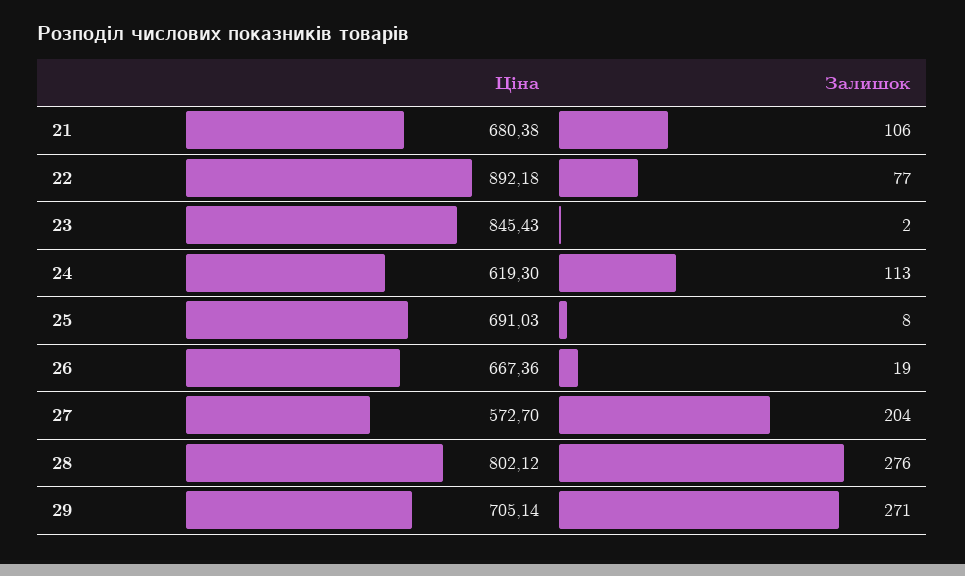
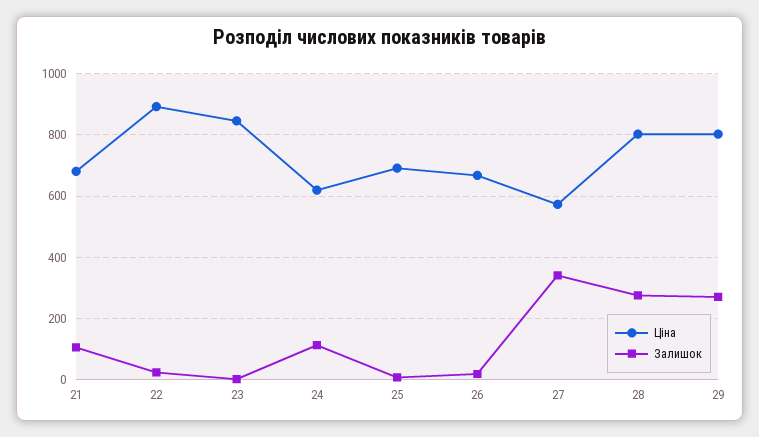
  {
    "Ціна": {
      "21": 680.38,
      "22": 892.18,
      "23": 845.43,
      "24": 619.3,
      "25": 691.03,
      "26": 667.36,
      "27": 572.7,
      "28": 802.12,
-     "29": 705.14
+     "29": 800
    },
    "Залишок": {
      "21": 106,
-     "22": 77,
+     "22": 20,
      "23": 2,
      "24": 113,
      "25": 8,
      "26": 19,
-     "27": 204,
+     "27": 340,
      "28": 276,
      "29": 271
    }
  }

